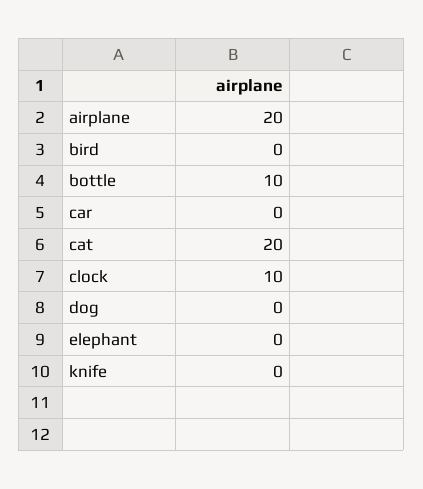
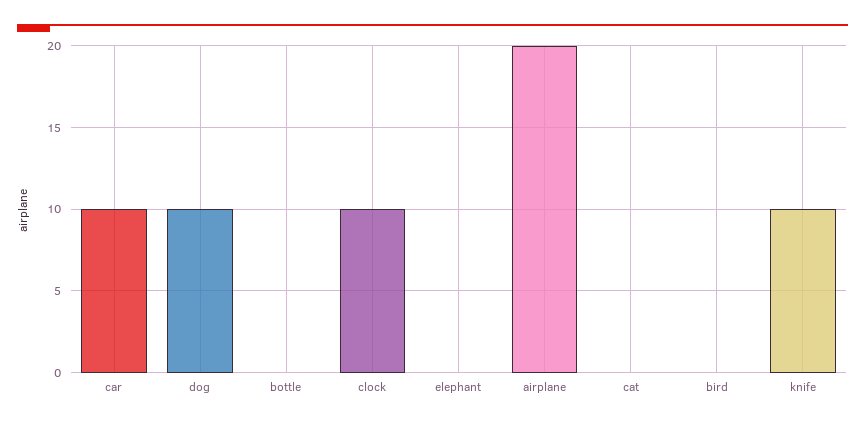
  {
    "airplane": 20,
    "bird": 0,
-   "bottle": 10,
+   "bottle": 0,
-   "car": 0,
+   "car": 10,
-   "cat": 20,
+   "cat": 0,
    "clock": 10,
-   "dog": 0,
+   "dog": 10,
    "elephant": 0,
-   "knife": 0
+   "knife": 10
  }

